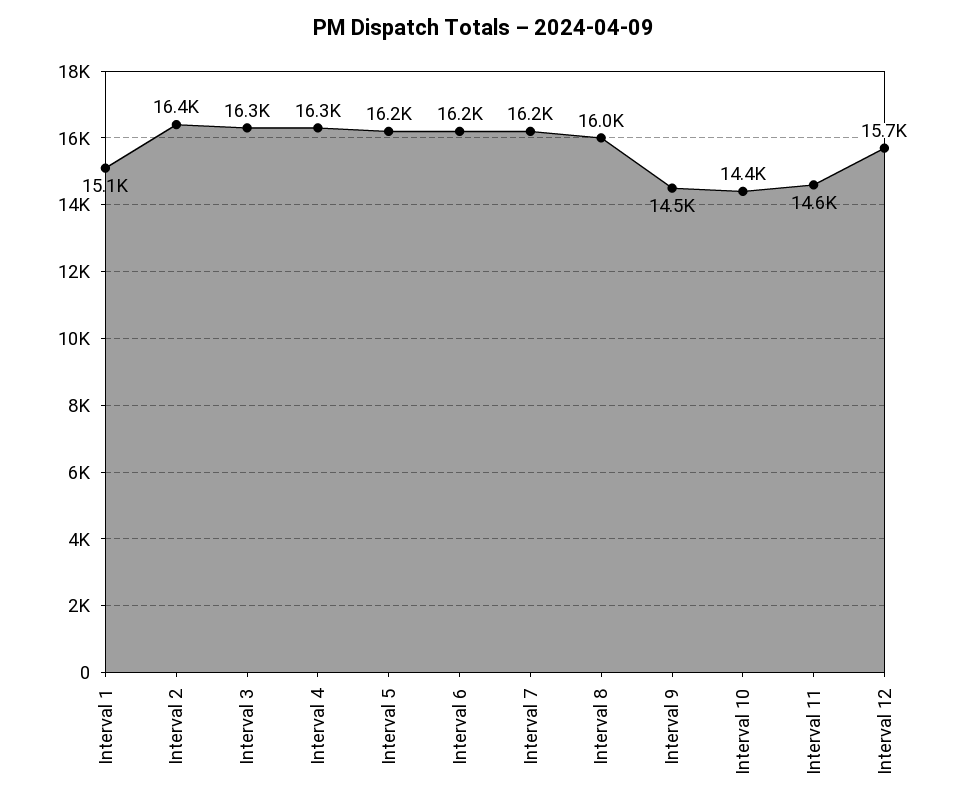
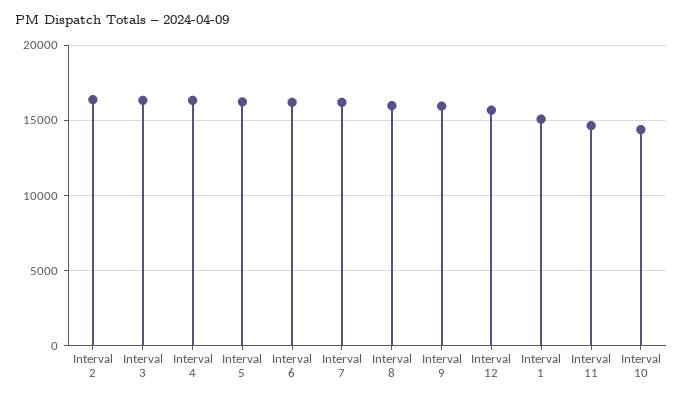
  {
    "Interval 1": 15100,
    "Interval 2": 16400,
    "Interval 3": 16300,
    "Interval 4": 16300,
    "Interval 5": 16200,
    "Interval 6": 16200,
    "Interval 7": 16200,
    "Interval 8": 16000,
-   "Interval 9": 14500,
+   "Interval 9": 16000,
    "Interval 10": 14400,
    "Interval 11": 14600,
    "Interval 12": 15700
  }

